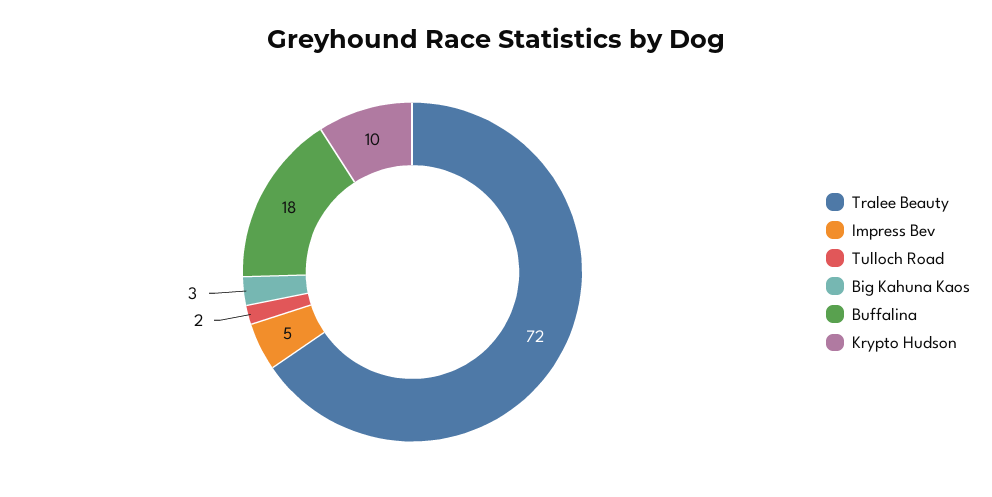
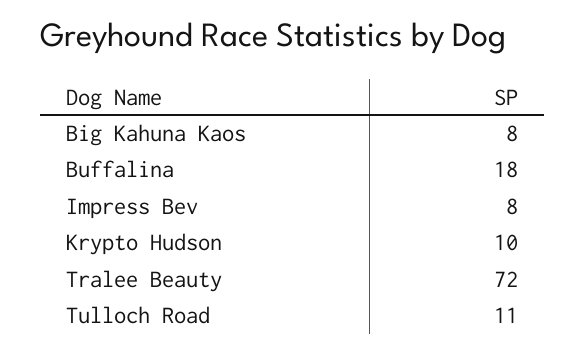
  {
    "Tralee Beauty": 72,
-   "Impress Bev": 5,
+   "Impress Bev": 8,
-   "Tulloch Road": 2,
+   "Tulloch Road": 11,
-   "Big Kahuna Kaos": 3,
+   "Big Kahuna Kaos": 8,
    "Buffalina": 18,
    "Krypto Hudson": 10
  }

